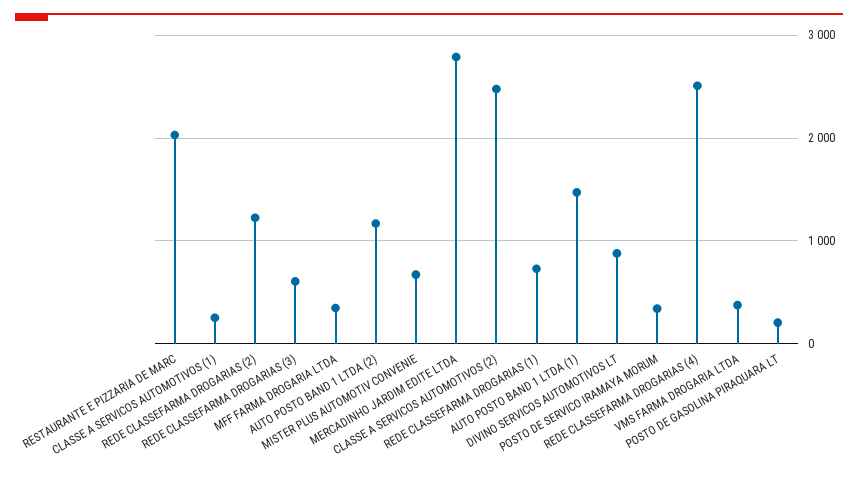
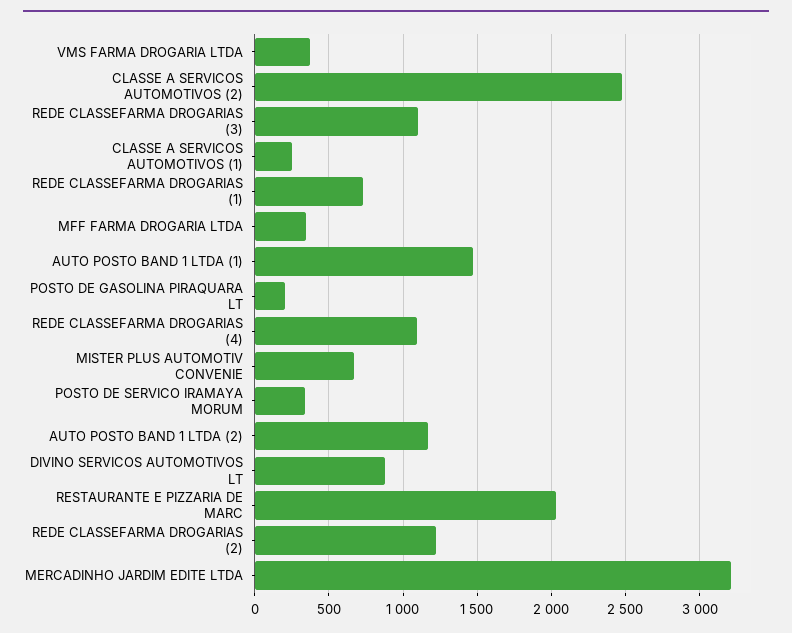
  {
    "RESTAURANTE E PIZZARIA DE MARC": 2050,
    "CLASSE A SERVICOS AUTOMOTIVOS (1)": 250,
    "REDE CLASSEFARMA DROGARIAS (2)": 1200,
-   "REDE CLASSEFARMA DROGARIAS (3)": 600,
+   "REDE CLASSEFARMA DROGARIAS (3)": 1100,
    "MFF FARMA DROGARIA LTDA": 350,
    "AUTO POSTO BAND 1 LTDA (2)": 1150,
    "MISTER PLUS AUTOMOTIV CONVENIE": 650,
-   "MERCADINHO JARDIM EDITE LTDA": 2800,
+   "MERCADINHO JARDIM EDITE LTDA": 3200,
    "CLASSE A SERVICOS AUTOMOTIVOS (2)": 2500,
    "REDE CLASSEFARMA DROGARIAS (1)": 750,
    "AUTO POSTO BAND 1 LTDA (1)": 1450,
    "DIVINO SERVICOS AUTOMOTIVOS LT": 900,
    "POSTO DE SERVICO IRAMAYA MORUM": 350,
-   "REDE CLASSEFARMA DROGARIAS (4)": 2500,
+   "REDE CLASSEFARMA DROGARIAS (4)": 1100,
    "VMS FARMA DROGARIA LTDA": 350,
    "POSTO DE GASOLINA PIRAQUARA LT": 200
  }

